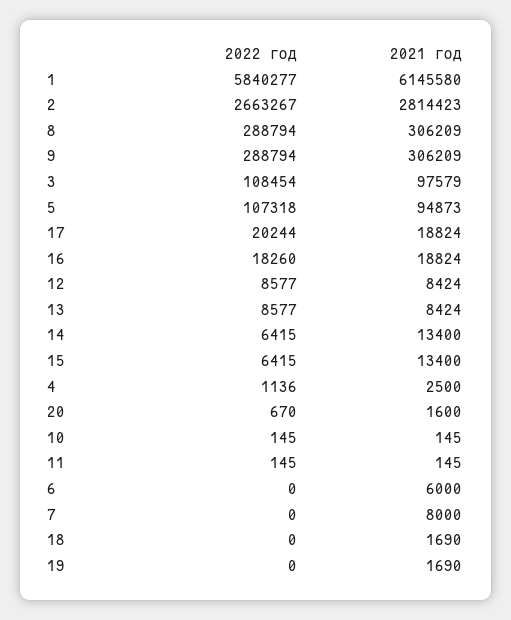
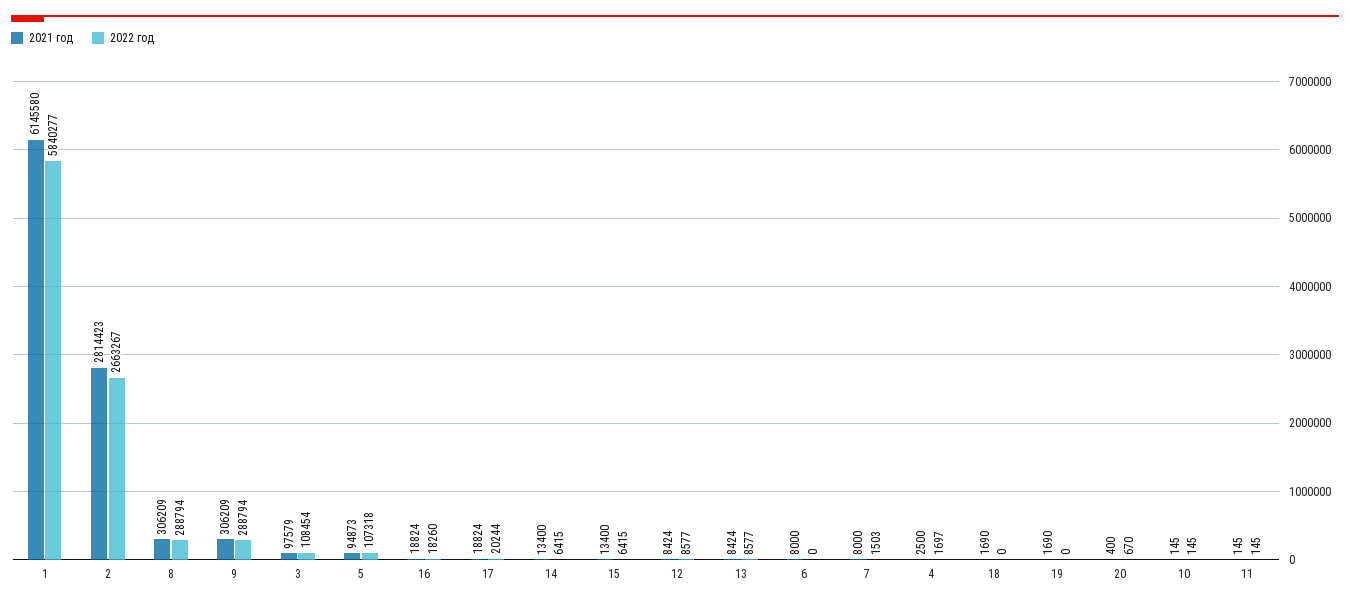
  {
    "2022 год": {
      "1": 5840277,
      "2": 2663267,
      "8": 288794,
      "9": 288794,
      "3": 108454,
      "5": 107318,
      "17": 20244,
      "16": 18260,
      "12": 8577,
      "13": 8577,
      "14": 6415,
      "15": 6415,
-     "4": 1136,
+     "4": 1697,
      "20": 670,
      "10": 145,
      "11": 145,
      "6": 0,
-     "7": 0,
+     "7": 1503,
      "18": 0,
      "19": 0
    },
    "2021 год": {
      "1": 6145580,
      "2": 2814423,
      "8": 306209,
      "9": 306209,
      "3": 97579,
      "5": 94873,
      "17": 18824,
      "16": 18824,
      "12": 8424,
      "13": 8424,
      "14": 13400,
      "15": 13400,
      "4": 2500,
-     "20": 1600,
+     "20": 400,
      "10": 145,
      "11": 145,
-     "6": 6000,
+     "6": 8000,
      "7": 8000,
      "18": 1690,
      "19": 1690
    }
  }

